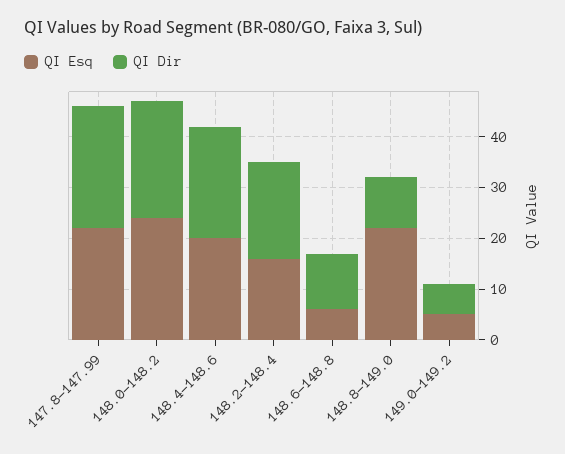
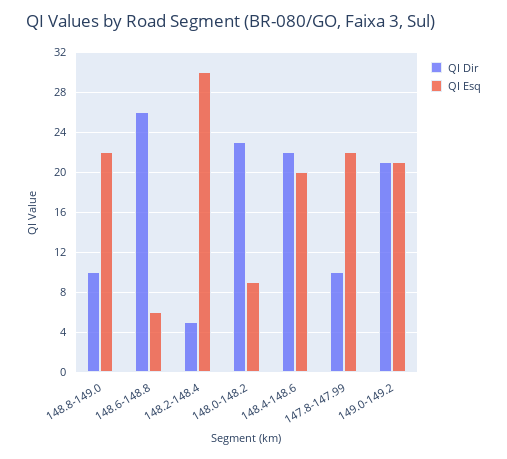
  {
    "QI Esq": {
      "147.8-147.99": 22,
-     "148.0-148.2": 25,
+     "148.0-148.2": 9,
      "148.4-148.6": 20,
-     "148.2-148.4": 15,
+     "148.2-148.4": 30,
      "148.6-148.8": 6,
      "148.8-149.0": 22,
-     "149.0-149.2": 5
+     "149.0-149.2": 21
    },
    "QI Dir": {
-     "147.8-147.99": 25,
+     "147.8-147.99": 10,
      "148.0-148.2": 23,
      "148.4-148.6": 22,
-     "148.2-148.4": 20,
+     "148.2-148.4": 5,
-     "148.6-148.8": 10,
+     "148.6-148.8": 26,
      "148.8-149.0": 10,
-     "149.0-149.2": 5
+     "149.0-149.2": 21
    }
  }

